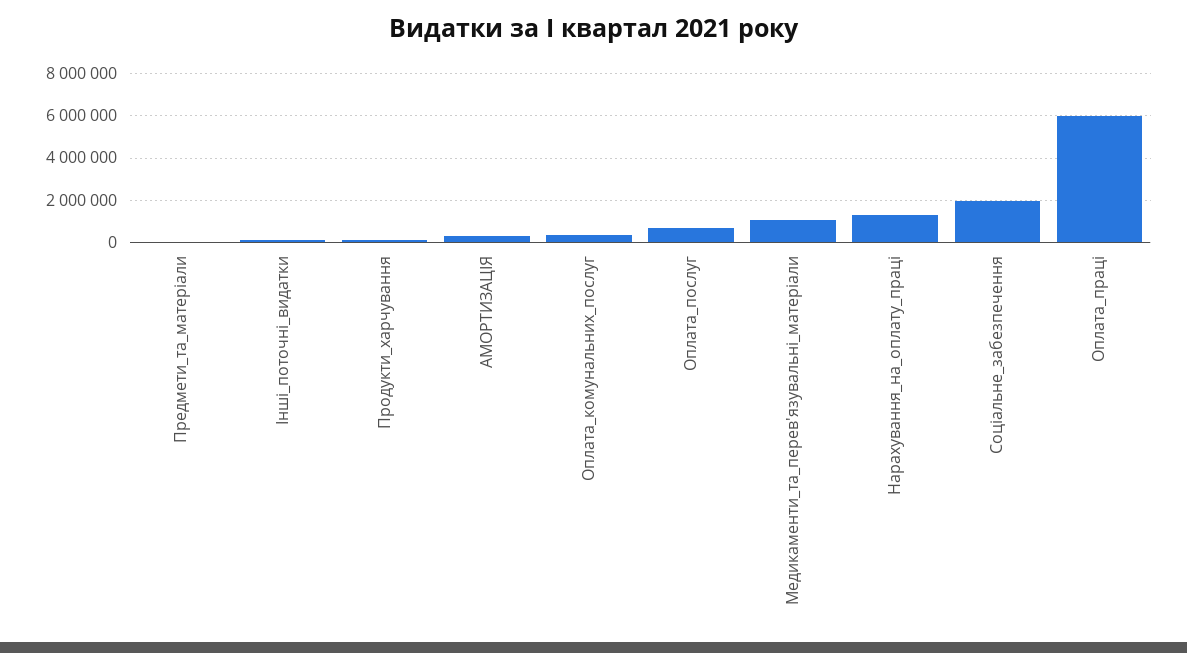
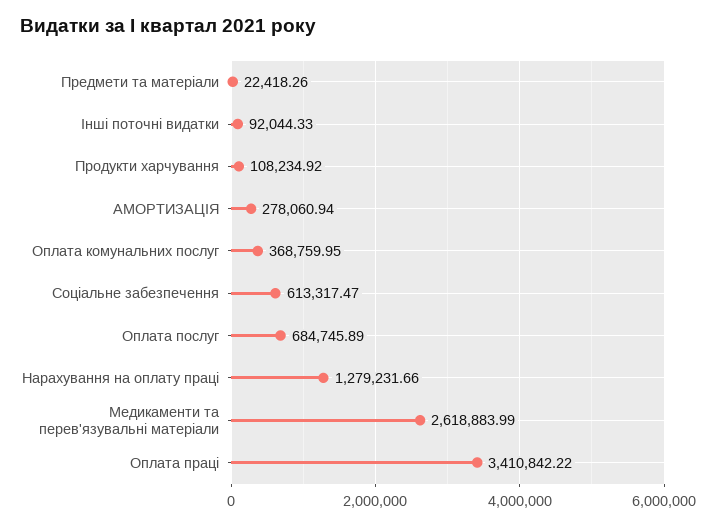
  {
    "Предмети_та_матеріали": 22418.26,
    "Інші_поточні_видатки": 92044.33,
    "Продукти_харчування": 108234.92,
    "АМОРТИЗАЦІЯ": 278060.94,
    "Оплата_комунальних_послуг": 368759.95,
    "Оплата_послуг": 684745.89,
-   "Медикаменти_та_перев'язувальні_матеріали": 1000000,
+   "Медикаменти_та_перев'язувальні_матеріали": 2618883.99,
    "Нарахування_на_оплату_праці": 1279231.66,
-   "Соціальне_забезпечення": 2000000,
+   "Соціальне_забезпечення": 613317.47,
-   "Оплата_праці": 6000000
+   "Оплата_праці": 3410842.22
  }

